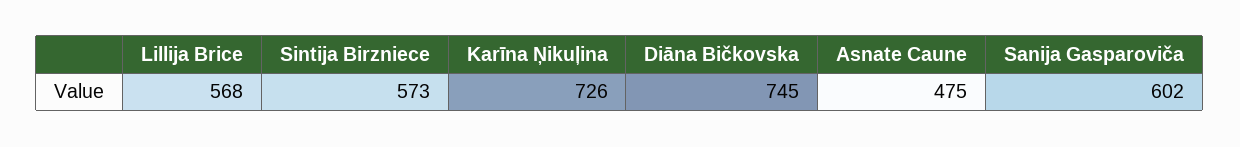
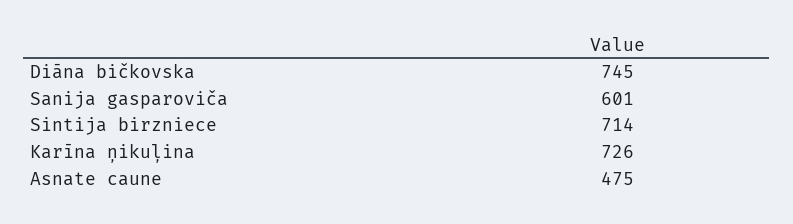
  {
-   "Lillija Brice": 568,
-   "Sintija Birzniece": 573,
+   "Sintija Birzniece": 714,
    "Karīna Ņikuļina": 726,
    "Diāna Bičkovska": 745,
    "Asnate Caune": 475,
-   "Sanija Gasparoviča": 602
+   "Sanija Gasparoviča": 601
  }

